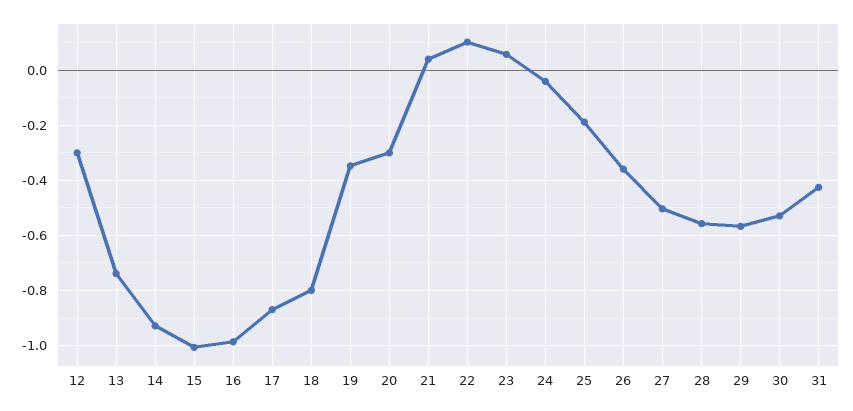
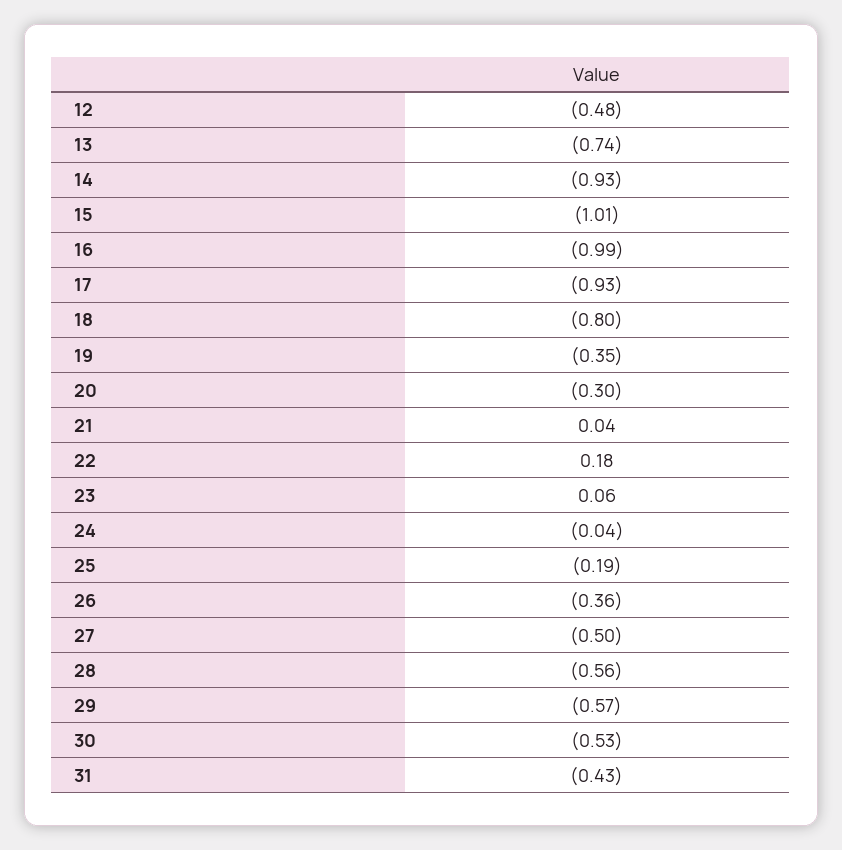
  {
-   "12": -0.3,
+   "12": -0.48,
    "13": -0.74,
    "14": -0.93,
    "15": -1.01,
    "16": -0.99,
-   "17": -0.875,
+   "17": -0.93,
    "18": -0.8,
    "19": -0.35,
    "20": -0.3,
    "21": 0.04,
-   "22": 0.1,
+   "22": 0.18,
    "23": 0.06,
    "24": -0.04,
    "25": -0.19,
    "26": -0.36,
    "27": -0.5,
    "28": -0.56,
    "29": -0.57,
    "30": -0.53,
    "31": -0.43
  }

